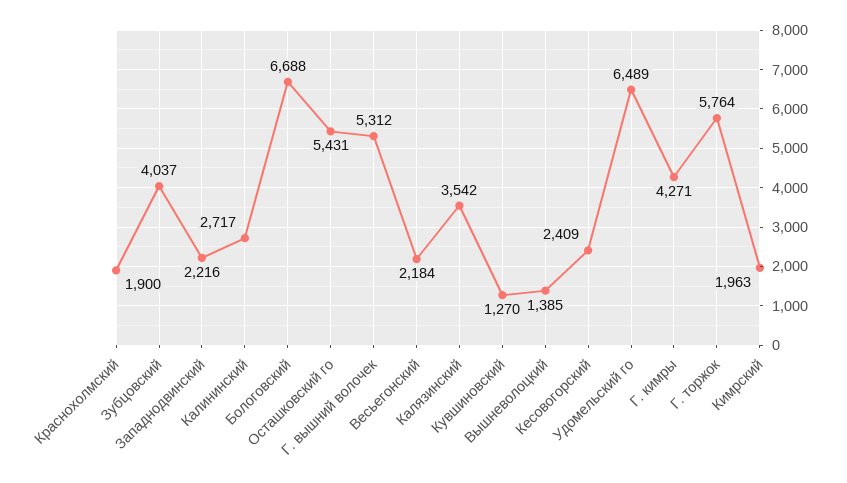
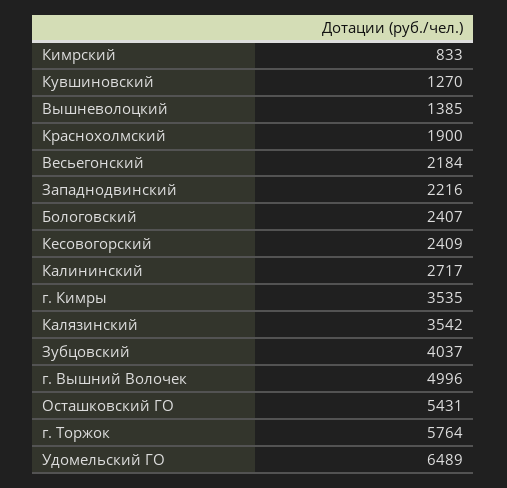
  {
    "Краснохолмский": 1900,
    "Зубцовский": 4037,
    "Западнодвинский": 2216,
    "Калининский": 2717,
-   "Бологовский": 6688,
+   "Бологовский": 2407,
    "Осташковский го": 5431,
-   "Г. вышний волочек": 5312,
+   "Г. вышний волочек": 4996,
    "Весьегонский": 2184,
    "Калязинский": 3542,
    "Кувшиновский": 1270,
    "Вышневолоцкий": 1385,
    "Кесовогорский": 2409,
    "Удомельский го": 6489,
-   "Г. кимры": 4271,
+   "Г. кимры": 3535,
    "Г. торжок": 5764,
-   "Кимрский": 1963
+   "Кимрский": 833
  }

